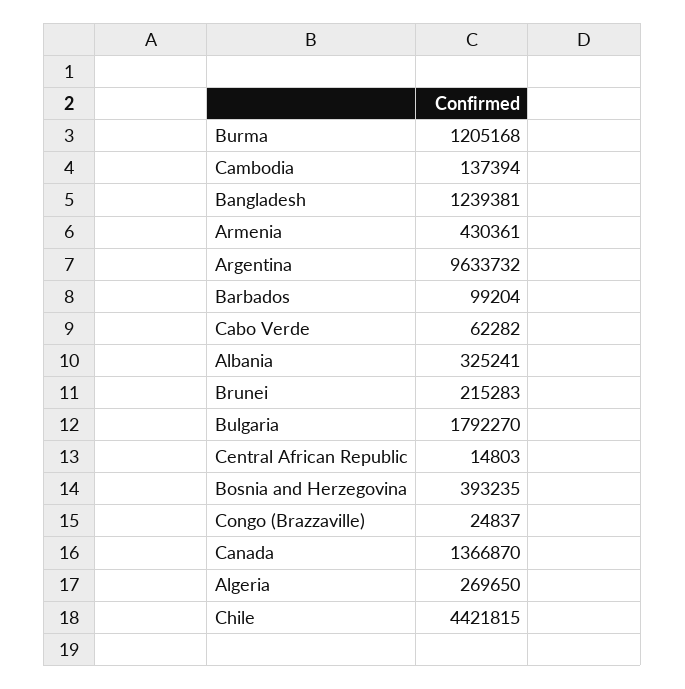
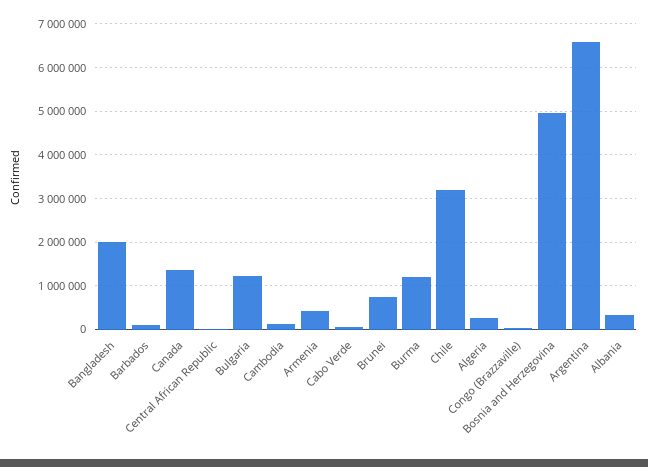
  {
    "Burma": 1205168,
    "Cambodia": 137394,
-   "Bangladesh": 1239381,
+   "Bangladesh": 2000000,
    "Armenia": 430361,
-   "Argentina": 9633732,
+   "Argentina": 6600000,
    "Barbados": 99204,
    "Cabo Verde": 62282,
    "Albania": 325241,
-   "Brunei": 215283,
+   "Brunei": 800000,
-   "Bulgaria": 1792270,
+   "Bulgaria": 1200000,
    "Central African Republic": 14803,
-   "Bosnia and Herzegovina": 393235,
+   "Bosnia and Herzegovina": 5000000,
    "Congo (Brazzaville)": 24837,
    "Canada": 1366870,
    "Algeria": 269650,
-   "Chile": 4421815
+   "Chile": 3200000
  }

